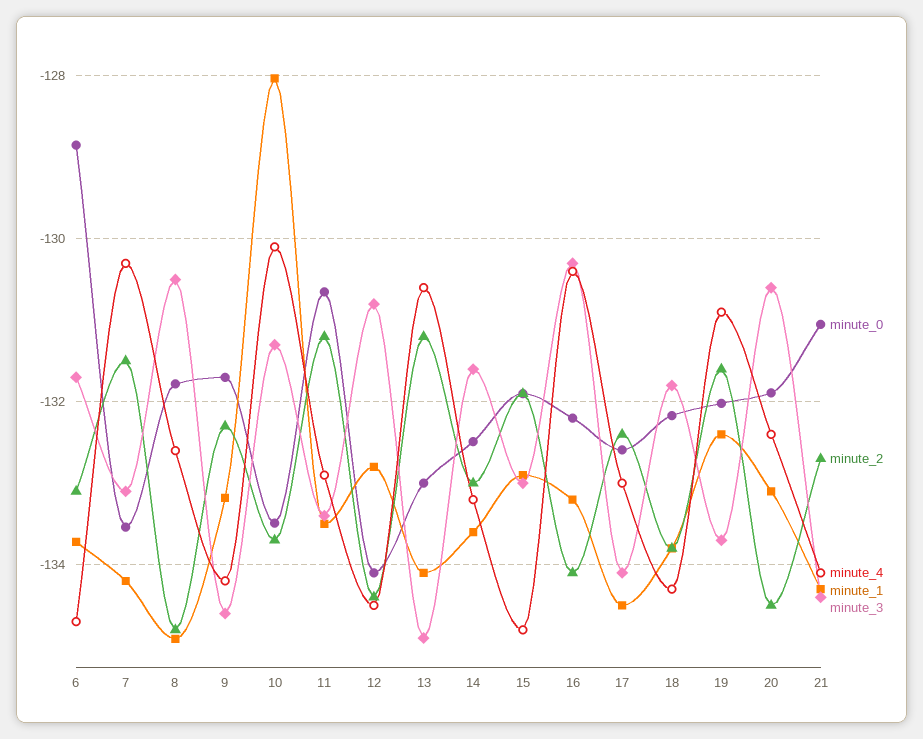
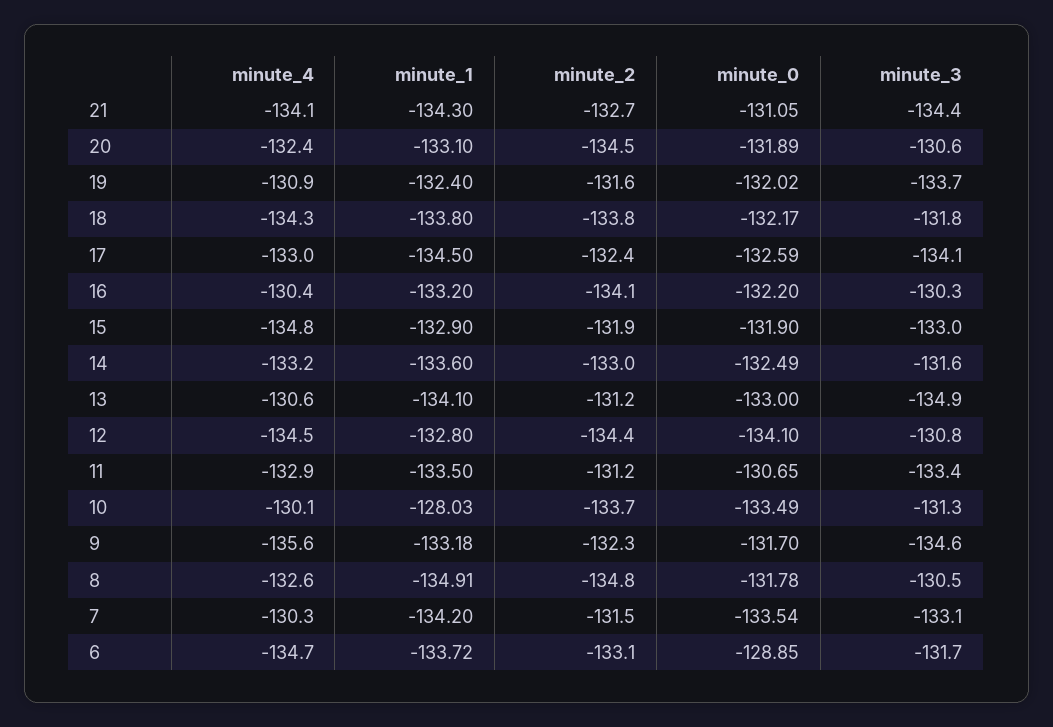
  {
    "minute_0": {
      "6": -128.85,
      "7": -133.54,
      "8": -131.78,
      "9": -131.7,
      "10": -133.49,
      "11": -130.65,
      "12": -134.1,
      "13": -133,
      "14": -132.49,
      "15": -131.9,
      "16": -132.2,
      "17": -132.59,
      "18": -132.17,
      "19": -132.02,
      "20": -131.89,
      "21": -131.05
    },
    "minute_2": {
      "6": -133.1,
      "7": -131.5,
      "8": -134.8,
      "9": -132.3,
      "10": -133.7,
      "11": -131.2,
      "12": -134.4,
      "13": -131.2,
      "14": -133,
      "15": -131.9,
      "16": -134.1,
      "17": -132.4,
      "18": -133.8,
      "19": -131.6,
      "20": -134.5,
      "21": -132.7
    },
    "minute_4": {
      "6": -134.7,
      "7": -130.3,
      "8": -132.6,
-     "9": -134.2,
+     "9": -135.6,
      "10": -130.1,
      "11": -132.9,
      "12": -134.5,
      "13": -130.6,
      "14": -133.2,
      "15": -134.8,
      "16": -130.4,
      "17": -133,
      "18": -134.3,
      "19": -130.9,
      "20": -132.4,
      "21": -134.1
    },
    "minute_1": {
      "6": -133.72,
      "7": -134.2,
      "8": -134.91,
      "9": -133.18,
      "10": -128.03,
      "11": -133.5,
      "12": -132.8,
      "13": -134.1,
      "14": -133.6,
      "15": -132.9,
      "16": -133.2,
      "17": -134.5,
      "18": -133.8,
      "19": -132.4,
      "20": -133.1,
      "21": -134.3
    },
    "minute_3": {
      "6": -131.7,
      "7": -133.1,
      "8": -130.5,
      "9": -134.6,
      "10": -131.3,
      "11": -133.4,
      "12": -130.8,
      "13": -134.9,
      "14": -131.6,
      "15": -133,
      "16": -130.3,
      "17": -134.1,
      "18": -131.8,
      "19": -133.7,
      "20": -130.6,
      "21": -134.4
    }
  }

